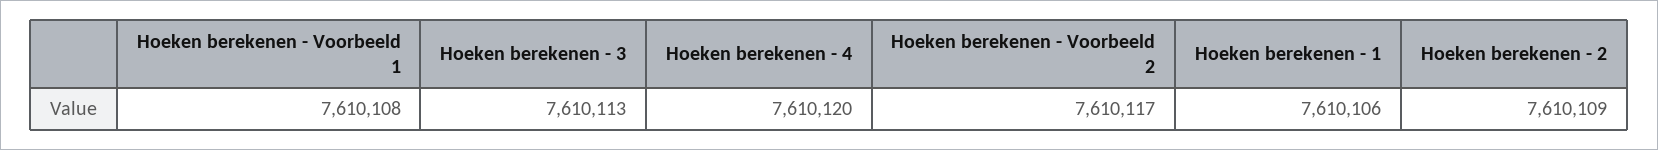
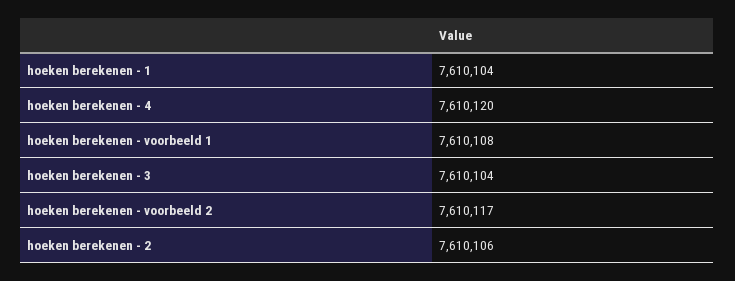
  {
    "Hoeken berekenen - Voorbeeld 1": 7610108,
-   "Hoeken berekenen - 3": 7610113,
+   "Hoeken berekenen - 3": 7610104,
    "Hoeken berekenen - 4": 7610120,
    "Hoeken berekenen - Voorbeeld 2": 7610117,
-   "Hoeken berekenen - 1": 7610106,
+   "Hoeken berekenen - 1": 7610104,
-   "Hoeken berekenen - 2": 7610109
+   "Hoeken berekenen - 2": 7610106
  }

